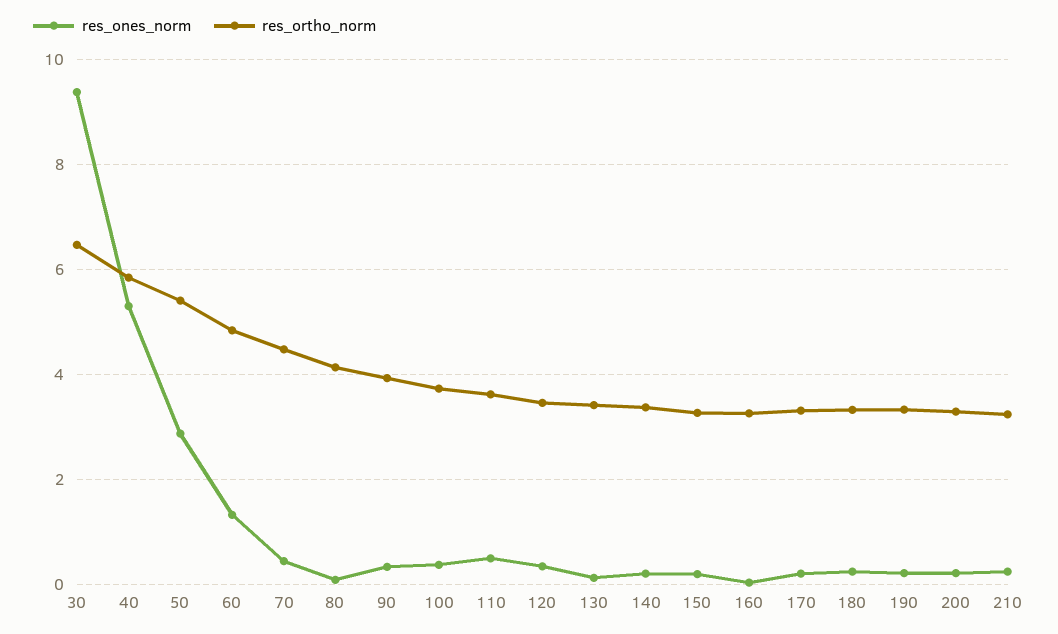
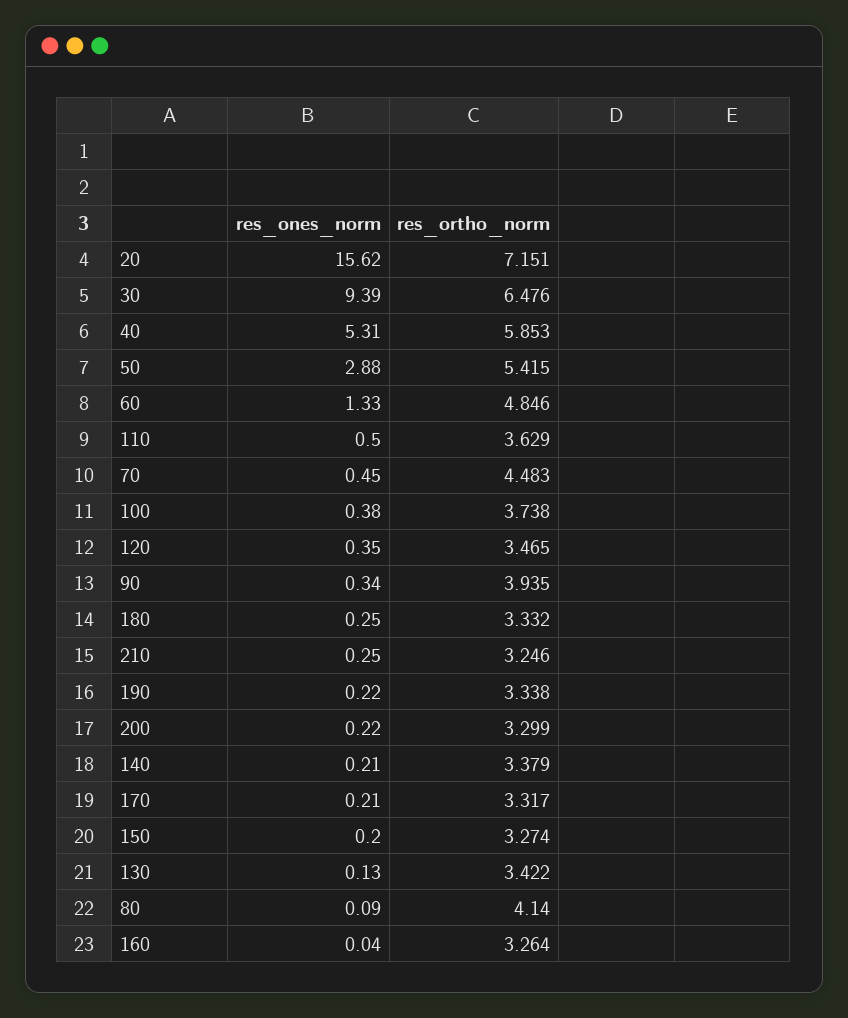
  {
    "res_ones_norm": {
      "30": 9.39,
      "40": 5.31,
      "50": 2.88,
      "60": 1.33,
      "70": 0.45,
      "80": 0.09,
      "90": 0.34,
      "100": 0.38,
      "110": 0.5,
      "120": 0.35,
      "130": 0.13,
      "140": 0.21,
      "150": 0.2,
      "160": 0.04,
      "170": 0.21,
      "180": 0.25,
      "190": 0.22,
      "200": 0.22,
-     "210": 0.25
+     "210": 0.25,
+     "20": 15.62
    },
    "res_ortho_norm": {
      "30": 6.476,
      "40": 5.853,
      "50": 5.415,
      "60": 4.846,
      "70": 4.483,
      "80": 4.14,
      "90": 3.935,
      "100": 3.738,
      "110": 3.629,
      "120": 3.465,
      "130": 3.422,
      "140": 3.379,
      "150": 3.274,
      "160": 3.264,
      "170": 3.317,
      "180": 3.332,
      "190": 3.338,
      "200": 3.299,
-     "210": 3.246
+     "210": 3.246,
+     "20": 7.151
    }
  }

